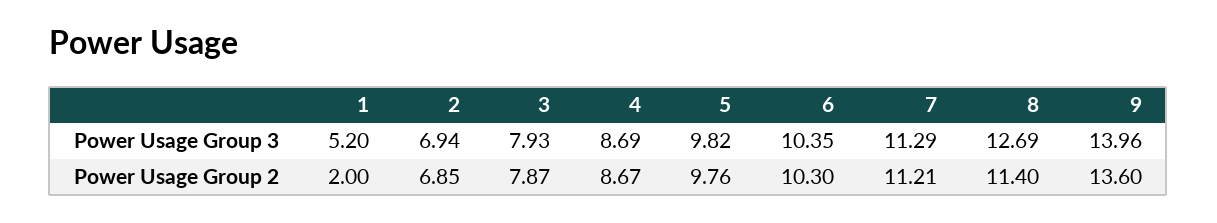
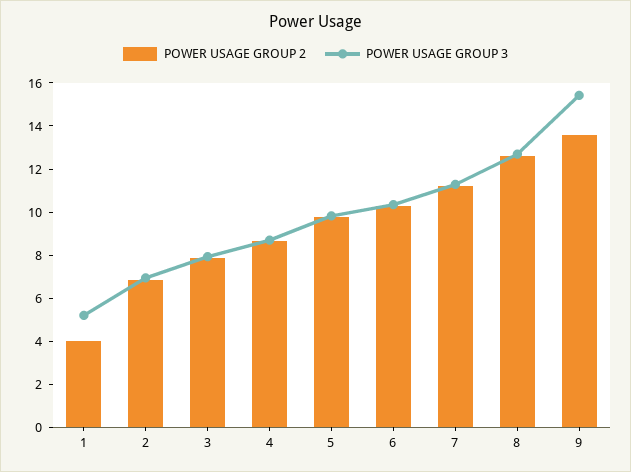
  {
    "Power Usage Group 3": {
      "1": 5.2,
      "2": 6.94,
      "3": 7.93,
      "4": 8.69,
      "5": 9.82,
      "6": 10.35,
      "7": 11.29,
      "8": 12.69,
-     "9": 13.96
+     "9": 15.5
    },
    "Power Usage Group 2": {
-     "1": 2,
+     "1": 4,
      "2": 6.85,
      "3": 7.87,
      "4": 8.67,
      "5": 9.76,
      "6": 10.3,
      "7": 11.21,
-     "8": 11.4,
+     "8": 12.5,
      "9": 13.6
    }
  }

